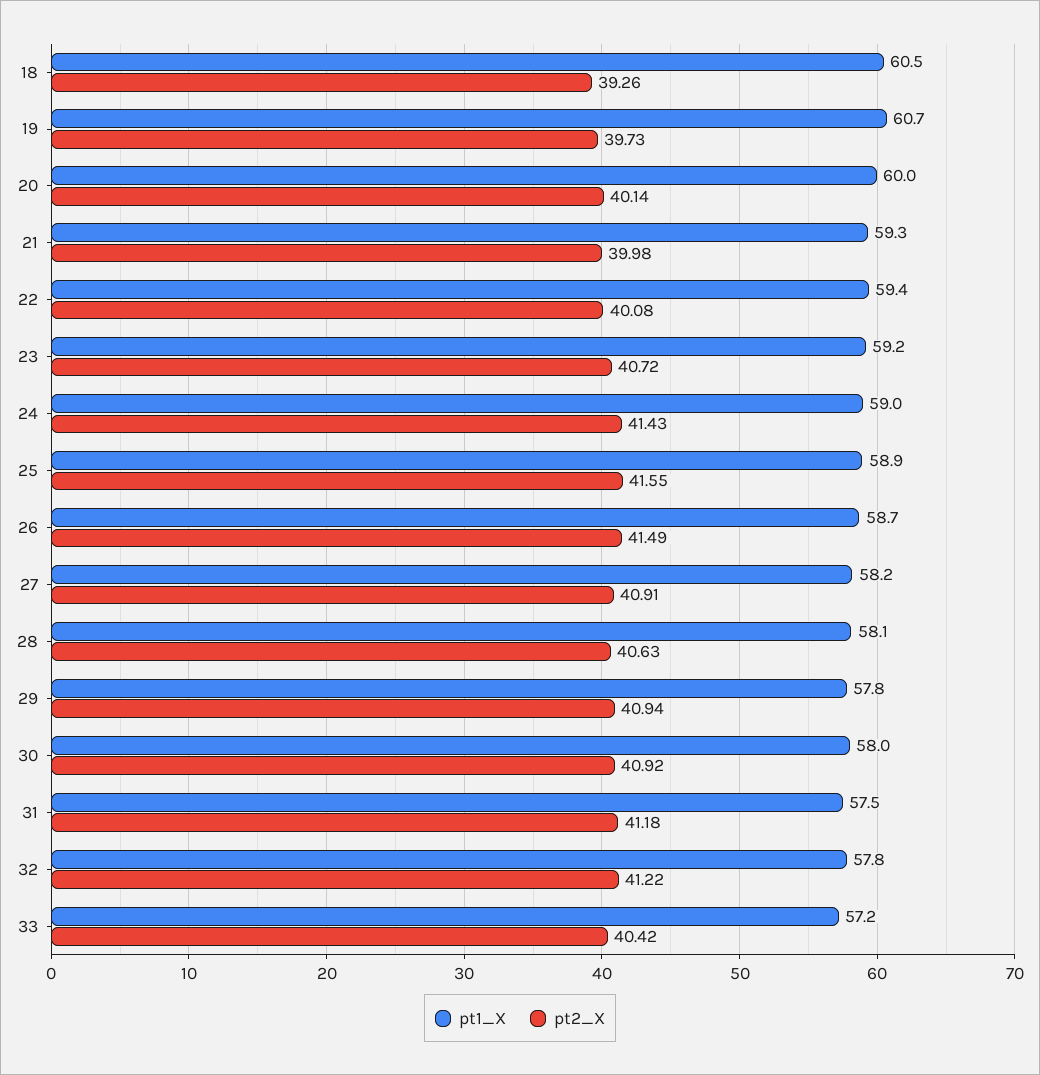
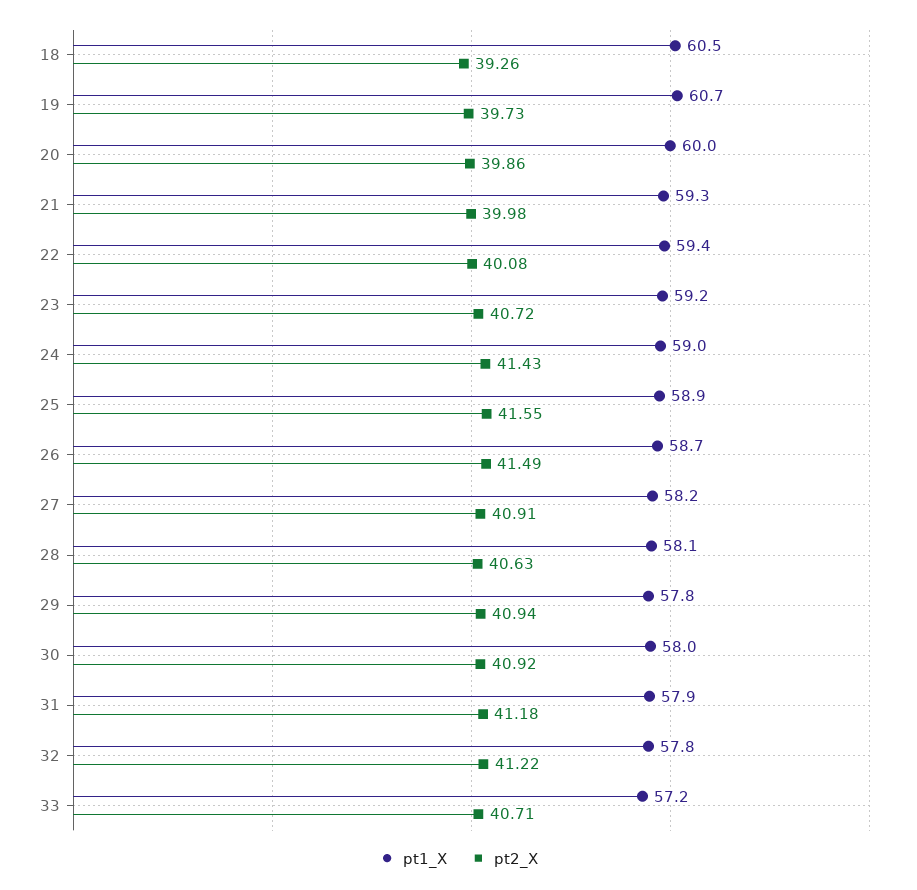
  {
    "pt1_X": {
      "18": 60.5,
      "19": 60.7,
      "20": 60,
      "21": 59.3,
      "22": 59.4,
      "23": 59.2,
      "24": 59,
      "25": 58.9,
      "26": 58.7,
      "27": 58.2,
      "28": 58.1,
      "29": 57.8,
      "30": 58,
-     "31": 57.5,
+     "31": 57.9,
      "32": 57.8,
      "33": 57.2
    },
    "pt2_X": {
      "18": 39.26,
      "19": 39.73,
-     "20": 40.14,
+     "20": 39.86,
      "21": 39.98,
      "22": 40.08,
      "23": 40.72,
      "24": 41.43,
      "25": 41.55,
      "26": 41.49,
      "27": 40.91,
      "28": 40.63,
      "29": 40.94,
      "30": 40.92,
      "31": 41.18,
      "32": 41.22,
-     "33": 40.42
+     "33": 40.71
    }
  }

